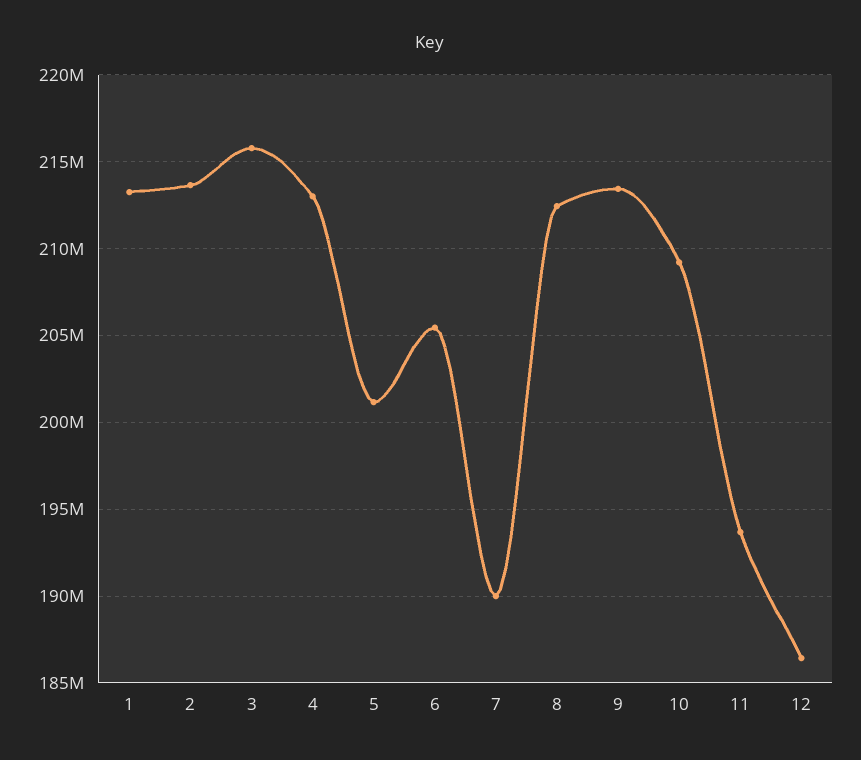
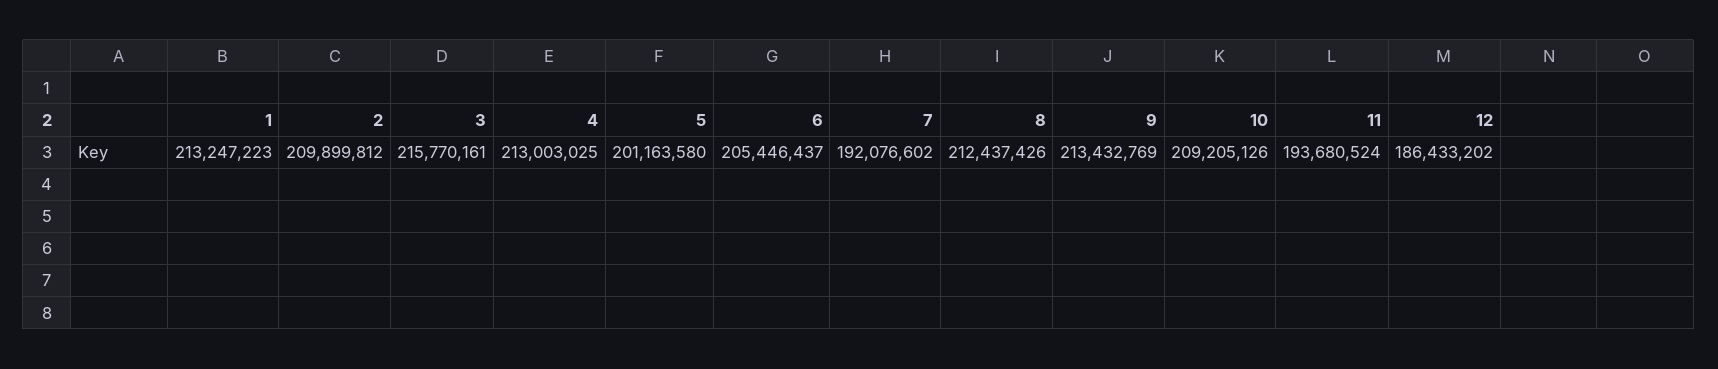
  {
    "1": 213247223,
-   "2": 213500000,
+   "2": 209899812,
    "3": 215770161,
    "4": 213003025,
    "5": 201163580,
    "6": 205446437,
-   "7": 190000000,
+   "7": 192076602,
    "8": 212437426,
    "9": 213432769,
    "10": 209205126,
    "11": 193680524,
    "12": 186433202
  }

